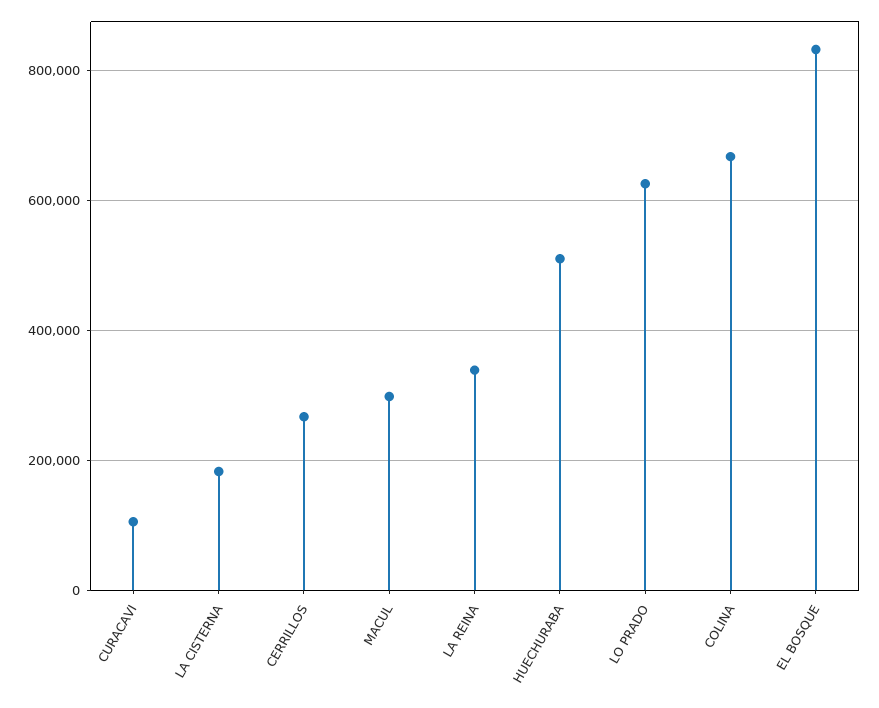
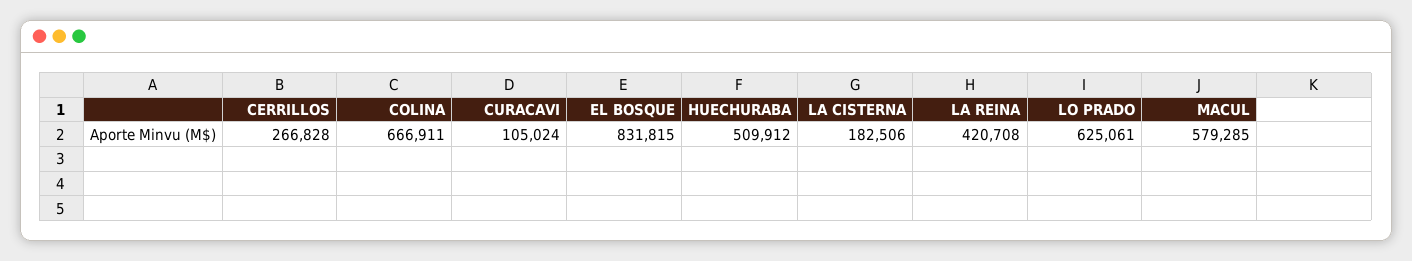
  {
    "CURACAVI": 105024,
    "LA CISTERNA": 182506,
    "CERRILLOS": 266828,
-   "MACUL": 300000,
+   "MACUL": 579285,
-   "LA REINA": 340000,
+   "LA REINA": 420708,
    "HUECHURABA": 509912,
    "LO PRADO": 625061,
    "COLINA": 666911,
    "EL BOSQUE": 831815
  }

